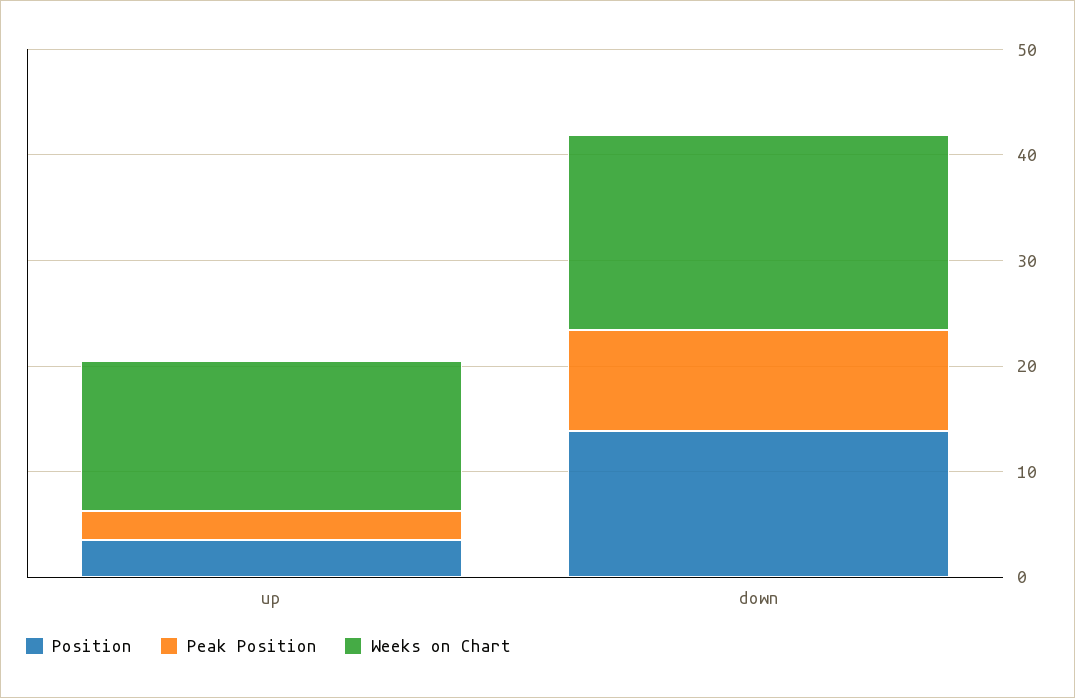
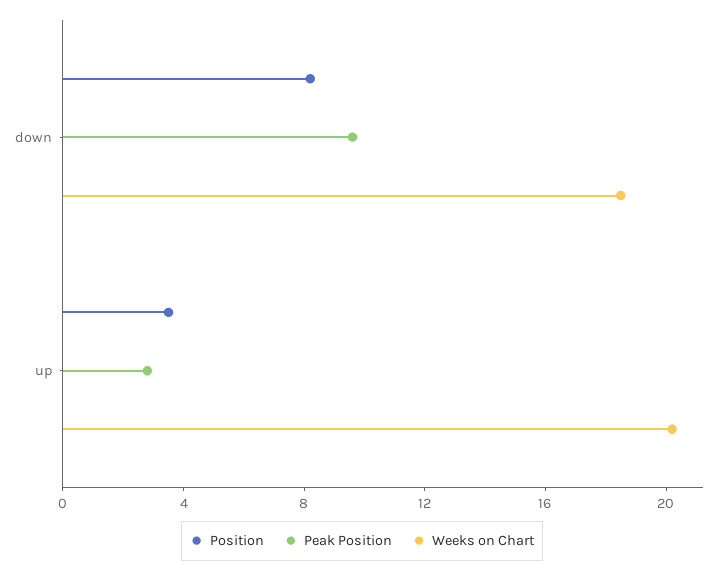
  {
    "Position": {
      "up": 4,
-     "down": 14
+     "down": 8
    },
    "Peak Position": {
      "up": 3,
      "down": 10
    },
    "Weeks on Chart": {
-     "up": 14,
+     "up": 20,
      "down": 19
    }
  }

